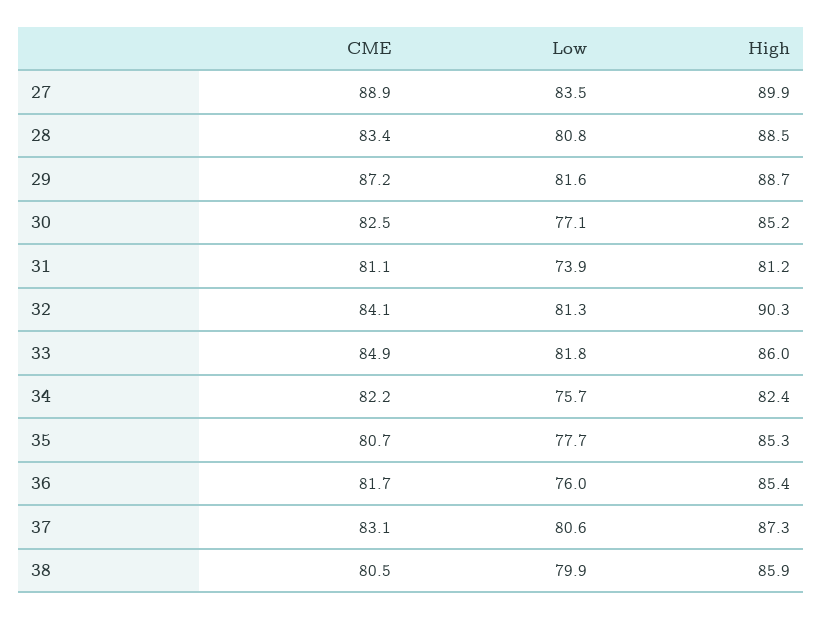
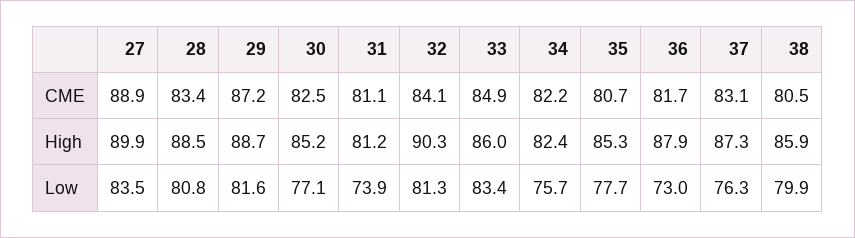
  {
    "CME": {
      "27": 88.9,
      "28": 83.4,
      "29": 87.2,
      "30": 82.5,
      "31": 81.1,
      "32": 84.1,
      "33": 84.9,
      "34": 82.2,
      "35": 80.7,
      "36": 81.7,
      "37": 83.1,
      "38": 80.5
    },
    "Low": {
      "27": 83.5,
      "28": 80.8,
      "29": 81.6,
      "30": 77.1,
      "31": 73.9,
      "32": 81.3,
-     "33": 81.8,
+     "33": 83.4,
      "34": 75.7,
      "35": 77.7,
-     "36": 76,
+     "36": 73,
-     "37": 80.6,
+     "37": 76.3,
      "38": 79.9
    },
    "High": {
      "27": 89.9,
      "28": 88.5,
      "29": 88.7,
      "30": 85.2,
      "31": 81.2,
      "32": 90.3,
      "33": 86,
      "34": 82.4,
      "35": 85.3,
-     "36": 85.4,
+     "36": 87.9,
      "37": 87.3,
      "38": 85.9
    }
  }

